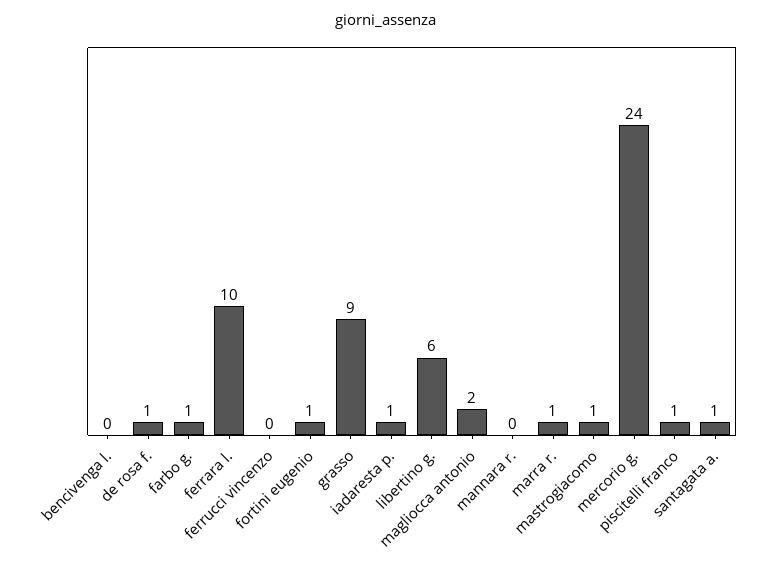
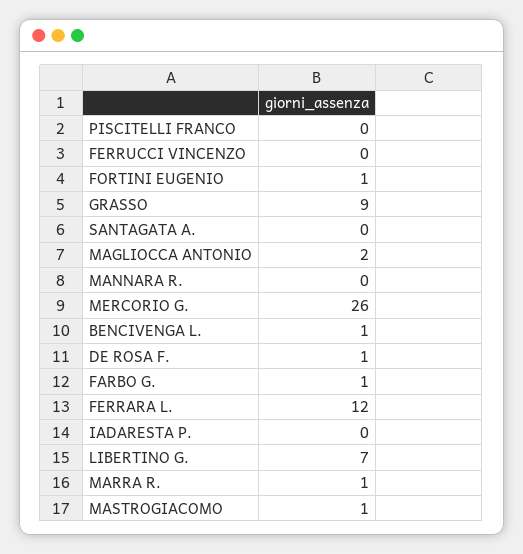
  {
-   "bencivenga l.": 0,
+   "bencivenga l.": 1,
    "de rosa f.": 1,
    "farbo g.": 1,
-   "ferrara l.": 10,
+   "ferrara l.": 12,
    "ferrucci vincenzo": 0,
    "fortini eugenio": 1,
    "grasso": 9,
-   "iadaresta p.": 1,
+   "iadaresta p.": 0,
-   "libertino g.": 6,
+   "libertino g.": 7,
    "magliocca antonio": 2,
    "mannara r.": 0,
    "marra r.": 1,
    "mastrogiacomo": 1,
-   "mercorio g.": 24,
+   "mercorio g.": 26,
-   "piscitelli franco": 1,
+   "piscitelli franco": 0,
-   "santagata a.": 1
+   "santagata a.": 0
  }

